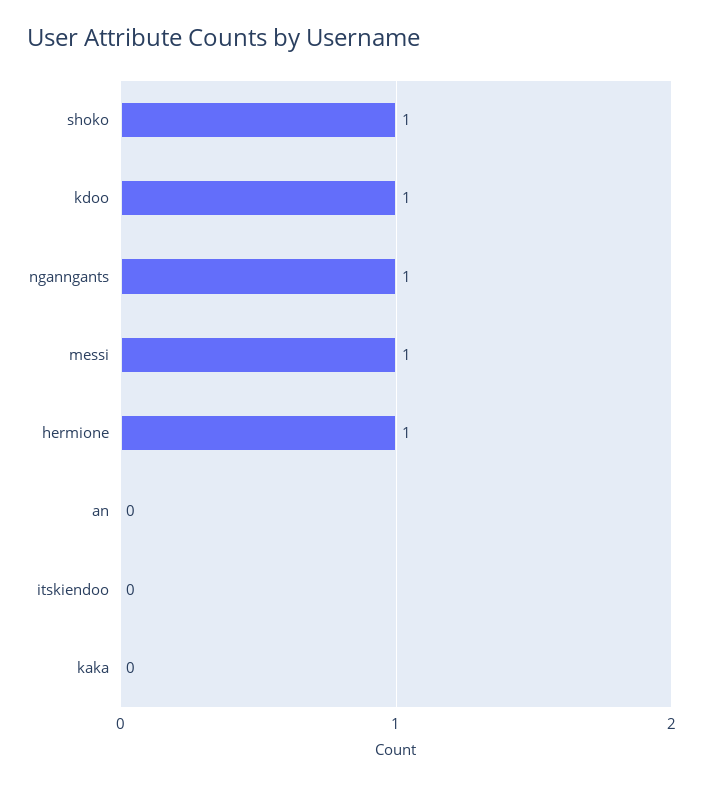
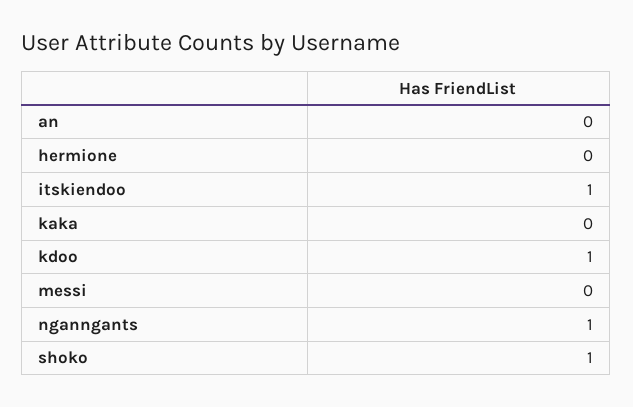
  {
    "shoko": 1,
    "kdoo": 1,
    "nganngants": 1,
-   "messi": 1,
+   "messi": 0,
-   "hermione": 1,
+   "hermione": 0,
    "an": 0,
-   "itskiendoo": 0,
+   "itskiendoo": 1,
    "kaka": 0
  }

